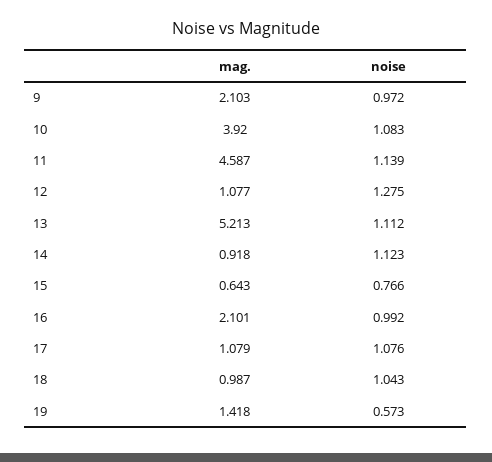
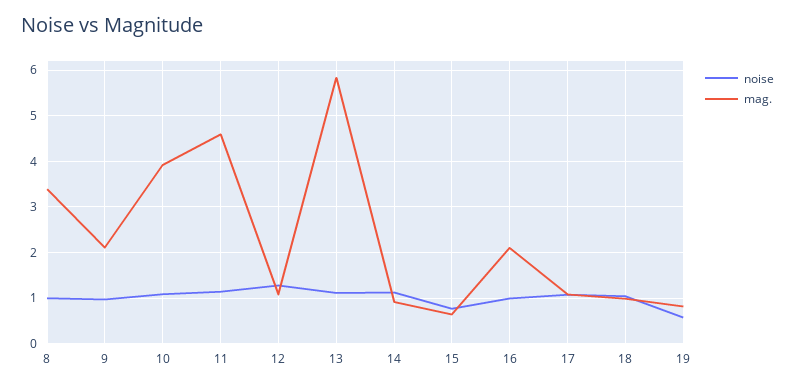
  {
    "mag.": {
      "9": 2.103,
      "10": 3.92,
      "11": 4.587,
      "12": 1.077,
-     "13": 5.213,
+     "13": 5.8,
      "14": 0.918,
      "15": 0.643,
      "16": 2.101,
      "17": 1.079,
      "18": 0.987,
-     "19": 1.418
+     "19": 0.8,
+     "8": 3.4
    },
    "noise": {
      "9": 0.972,
      "10": 1.083,
      "11": 1.139,
      "12": 1.275,
      "13": 1.112,
      "14": 1.123,
      "15": 0.766,
      "16": 0.992,
      "17": 1.076,
      "18": 1.043,
-     "19": 0.573
+     "19": 0.573,
+     "8": 1
    }
  }

